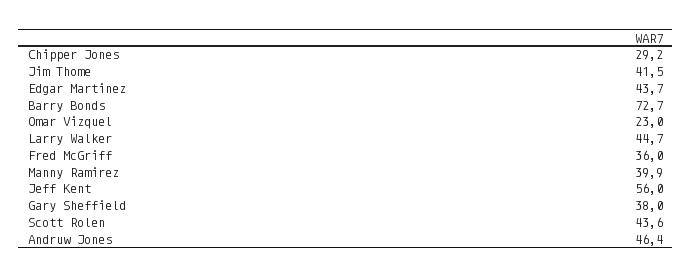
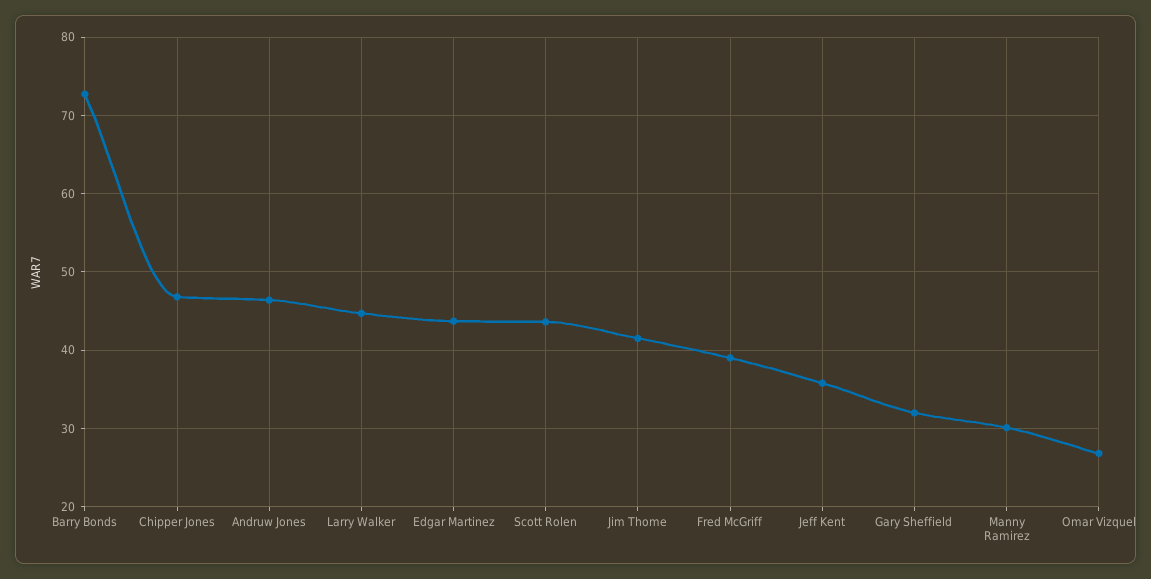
  {
-   "Chipper Jones": 29.2,
+   "Chipper Jones": 47,
    "Jim Thome": 41.5,
    "Edgar Martinez": 43.7,
    "Barry Bonds": 72.7,
-   "Omar Vizquel": 23,
+   "Omar Vizquel": 27,
    "Larry Walker": 44.7,
-   "Fred McGriff": 36,
+   "Fred McGriff": 39,
-   "Manny Ramirez": 39.9,
+   "Manny Ramirez": 30,
-   "Jeff Kent": 56,
+   "Jeff Kent": 36,
-   "Gary Sheffield": 38,
+   "Gary Sheffield": 32,
    "Scott Rolen": 43.6,
    "Andruw Jones": 46.4
  }

